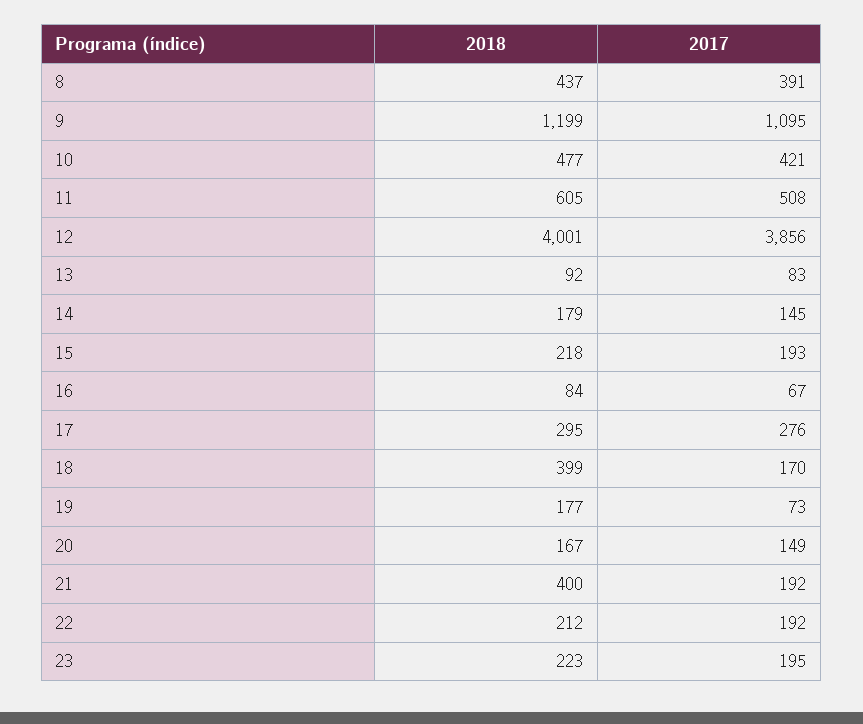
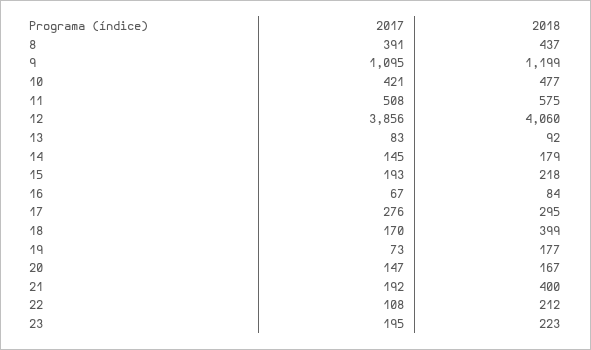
  {
    "2018": {
      "8": 437,
      "9": 1199,
      "10": 477,
-     "11": 605,
+     "11": 575,
-     "12": 4001,
+     "12": 4060,
      "13": 92,
      "14": 179,
      "15": 218,
      "16": 84,
      "17": 295,
      "18": 399,
      "19": 177,
      "20": 167,
      "21": 400,
      "22": 212,
      "23": 223
    },
    "2017": {
      "8": 391,
      "9": 1095,
      "10": 421,
      "11": 508,
      "12": 3856,
      "13": 83,
      "14": 145,
      "15": 193,
      "16": 67,
      "17": 276,
      "18": 170,
      "19": 73,
-     "20": 149,
+     "20": 147,
      "21": 192,
-     "22": 192,
+     "22": 108,
      "23": 195
    }
  }

